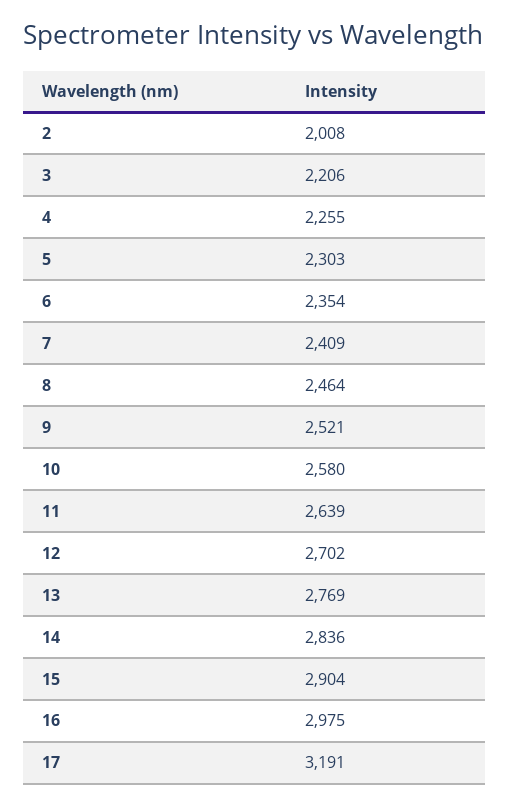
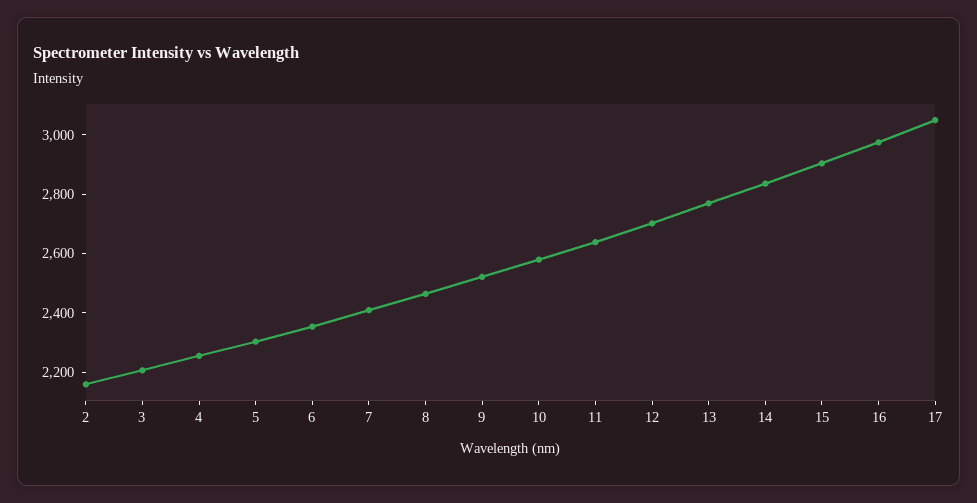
  {
-   "2": 2008,
+   "2": 2150,
    "3": 2206,
    "4": 2255,
    "5": 2303,
    "6": 2354,
    "7": 2409,
    "8": 2464,
    "9": 2521,
    "10": 2580,
    "11": 2639,
    "12": 2702,
    "13": 2769,
    "14": 2836,
    "15": 2904,
    "16": 2975,
-   "17": 3191
+   "17": 3050
  }

